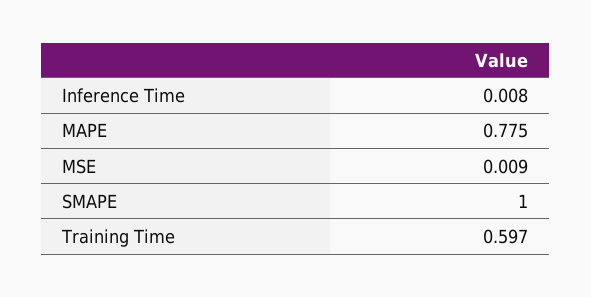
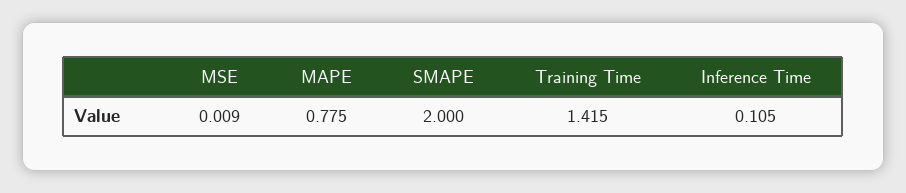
  {
-   "Inference Time": 0.008,
+   "Inference Time": 0.105,
    "MAPE": 0.775,
    "MSE": 0.009,
-   "SMAPE": 1,
+   "SMAPE": 2,
-   "Training Time": 0.597
+   "Training Time": 1.415
  }

